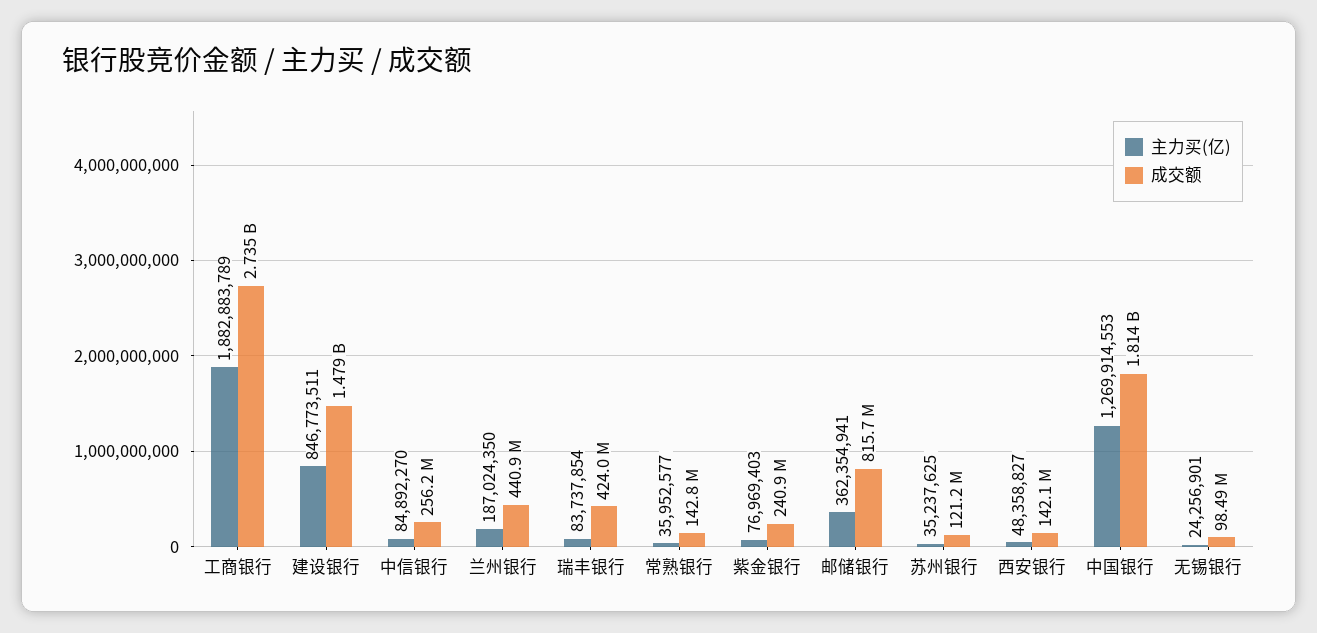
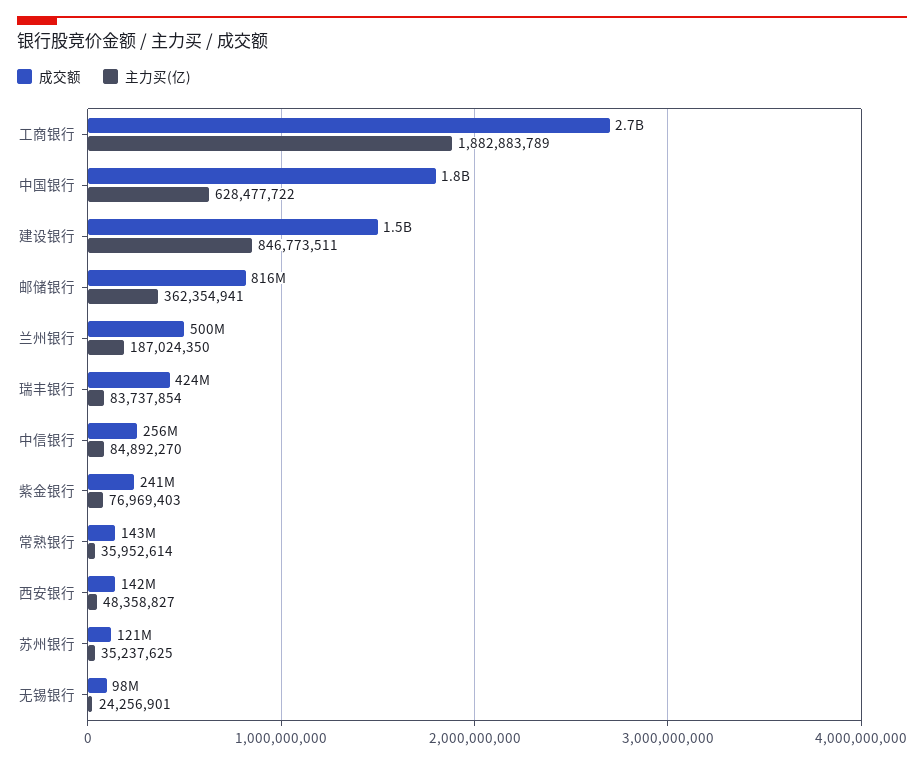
  {
    "主力买(亿)": {
      "工商银行": 1882883789,
      "建设银行": 846773511,
      "中信银行": 84892270,
      "兰州银行": 187024350,
      "瑞丰银行": 83737854,
-     "常熟银行": 35952577,
+     "常熟银行": 35952614,
      "紫金银行": 76969403,
      "邮储银行": 362354941,
      "苏州银行": 35237625,
      "西安银行": 48358827,
-     "中国银行": 1269914553,
+     "中国银行": 628477722,
      "无锡银行": 24256901
    },
    "成交额": {
      "工商银行": 2735000000,
      "建设银行": 1479000000,
      "中信银行": 256200000,
-     "兰州银行": 440900000,
+     "兰州银行": 500000000,
      "瑞丰银行": 424000000,
      "常熟银行": 142800000,
      "紫金银行": 240900000,
      "邮储银行": 815700000,
      "苏州银行": 121200000,
      "西安银行": 142100000,
      "中国银行": 1814000000,
      "无锡银行": 98490000
    }
  }

